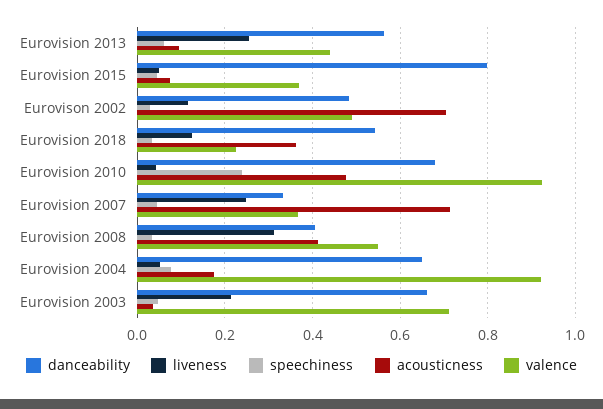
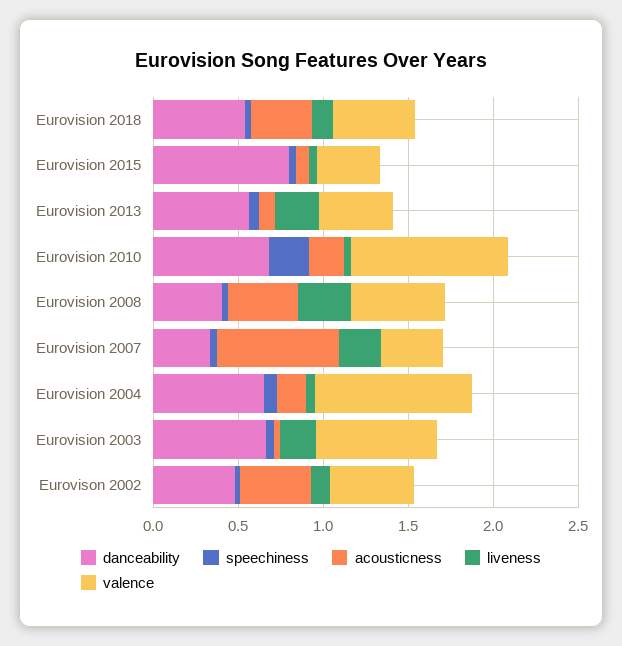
  {
    "danceability": {
      "Eurovision 2013": 0.56,
      "Eurovision 2015": 0.8,
      "Eurovison 2002": 0.48,
      "Eurovision 2018": 0.54,
      "Eurovision 2010": 0.68,
      "Eurovision 2007": 0.34,
      "Eurovision 2008": 0.4,
      "Eurovision 2004": 0.64,
      "Eurovision 2003": 0.66
    },
    "liveness": {
      "Eurovision 2013": 0.26,
      "Eurovision 2015": 0.04,
      "Eurovison 2002": 0.12,
      "Eurovision 2018": 0.12,
      "Eurovision 2010": 0.04,
      "Eurovision 2007": 0.24,
      "Eurovision 2008": 0.32,
      "Eurovision 2004": 0.06,
      "Eurovision 2003": 0.22
    },
    "speechiness": {
      "Eurovision 2013": 0.06,
      "Eurovision 2015": 0.04,
      "Eurovison 2002": 0.02,
      "Eurovision 2018": 0.04,
      "Eurovision 2010": 0.24,
      "Eurovision 2007": 0.04,
      "Eurovision 2008": 0.04,
      "Eurovision 2004": 0.08,
      "Eurovision 2003": 0.04
    },
    "acousticness": {
      "Eurovision 2013": 0.1,
      "Eurovision 2015": 0.08,
-     "Eurovison 2002": 0.7,
+     "Eurovison 2002": 0.4,
      "Eurovision 2018": 0.36,
-     "Eurovision 2010": 0.48,
+     "Eurovision 2010": 0.2,
      "Eurovision 2007": 0.72,
      "Eurovision 2008": 0.42,
      "Eurovision 2004": 0.18,
      "Eurovision 2003": 0.04
    },
    "valence": {
      "Eurovision 2013": 0.44,
      "Eurovision 2015": 0.36,
      "Eurovison 2002": 0.5,
-     "Eurovision 2018": 0.22,
+     "Eurovision 2018": 0.5,
      "Eurovision 2010": 0.92,
      "Eurovision 2007": 0.36,
      "Eurovision 2008": 0.56,
      "Eurovision 2004": 0.92,
      "Eurovision 2003": 0.72
    }
  }

